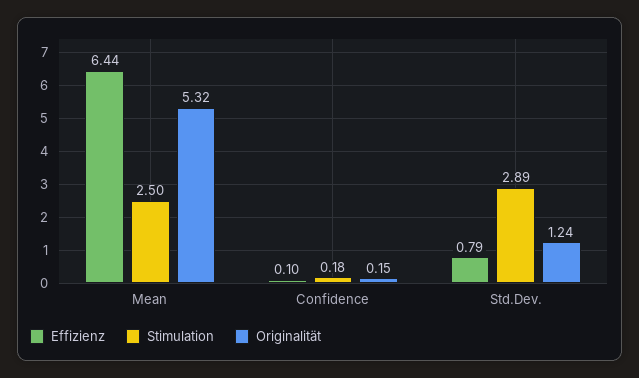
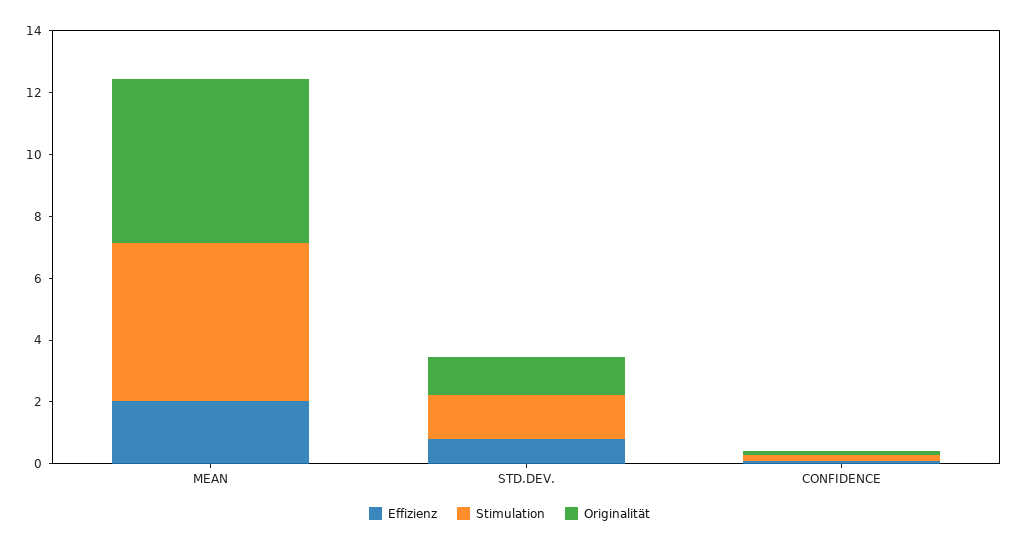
  {
    "Effizienz": {
-     "Mean": 6.44,
+     "Mean": 2,
      "Confidence": 0.1,
      "Std.Dev.": 0.79
    },
    "Stimulation": {
-     "Mean": 2.5,
+     "Mean": 5,
      "Confidence": 0.18,
-     "Std.Dev.": 2.89
+     "Std.Dev.": 1.5
    },
    "Originalität": {
      "Mean": 5.32,
      "Confidence": 0.15,
      "Std.Dev.": 1.24
    }
  }

